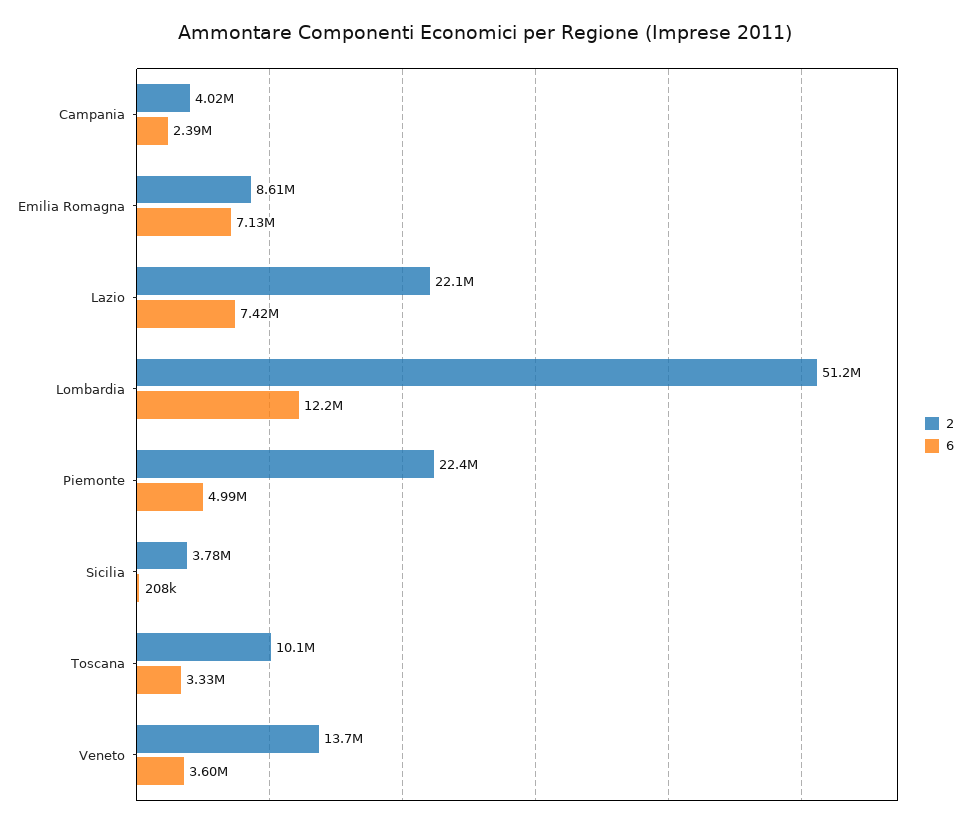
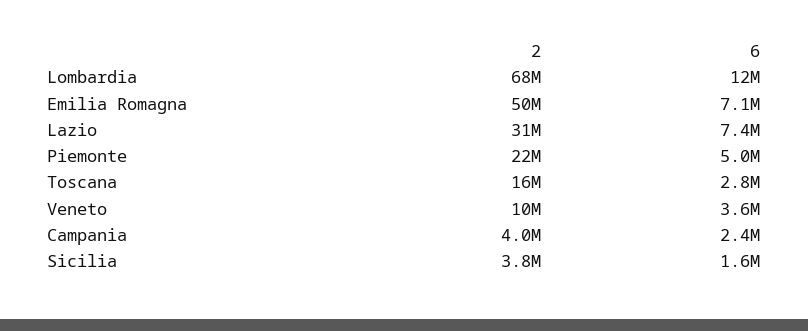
  {
    "2": {
      "Campania": 4020000,
-     "Emilia Romagna": 8610000,
+     "Emilia Romagna": 50000000,
-     "Lazio": 22100000,
+     "Lazio": 31000000,
-     "Lombardia": 51200000,
+     "Lombardia": 68000000,
      "Piemonte": 22400000,
      "Sicilia": 3780000,
-     "Toscana": 10100000,
+     "Toscana": 16000000,
-     "Veneto": 13700000
+     "Veneto": 10000000
    },
    "6": {
      "Campania": 2390000,
      "Emilia Romagna": 7130000,
      "Lazio": 7420000,
      "Lombardia": 12200000,
      "Piemonte": 4990000,
-     "Sicilia": 208000,
+     "Sicilia": 1600000,
-     "Toscana": 3330000,
+     "Toscana": 2800000,
      "Veneto": 3600000
    }
  }

